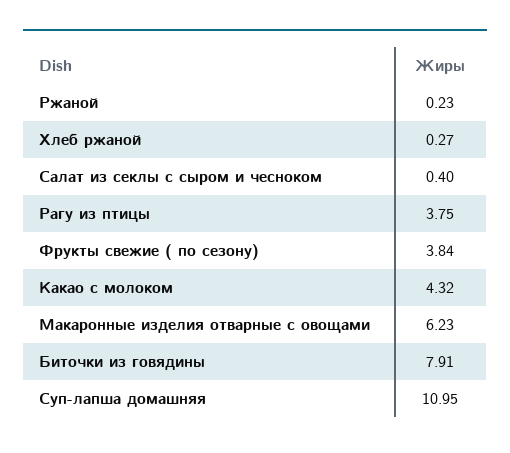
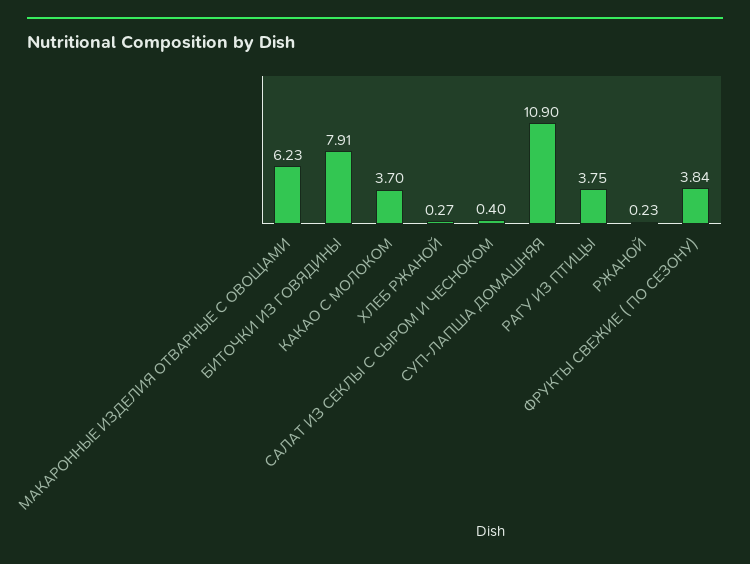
  {
    "Ржаной": 0.23,
    "Хлеб ржаной": 0.27,
    "Салат из секлы с сыром и чесноком": 0.4,
    "Рагу из птицы": 3.75,
    "Фрукты свежие ( по сезону)": 3.84,
-   "Какао с молоком": 4.32,
+   "Какао с молоком": 3.7,
    "Макаронные изделия отварные с овощами": 6.23,
    "Биточки из говядины": 7.91,
-   "Суп-лапша домашняя": 10.95
+   "Суп-лапша домашняя": 10.9
  }

